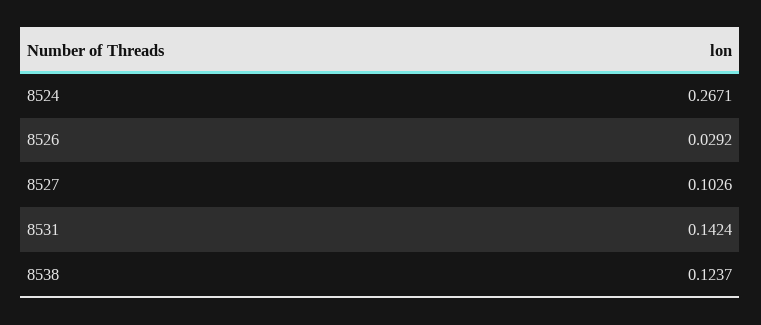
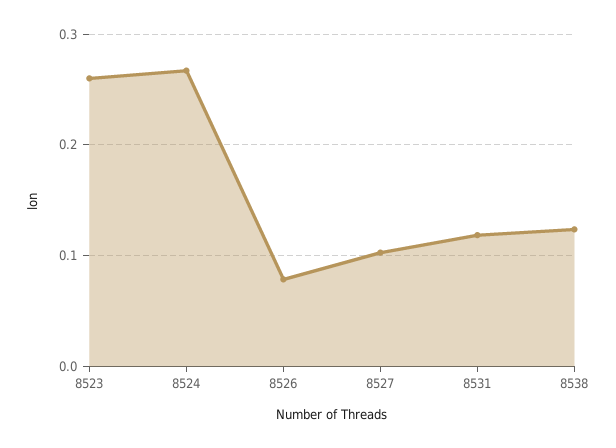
  {
    "8524": 0.2671,
-   "8526": 0.0292,
+   "8526": 0.08,
    "8527": 0.1026,
-   "8531": 0.1424,
+   "8531": 0.12,
-   "8538": 0.1237
+   "8538": 0.1237,
+   "8523": 0.26
  }

